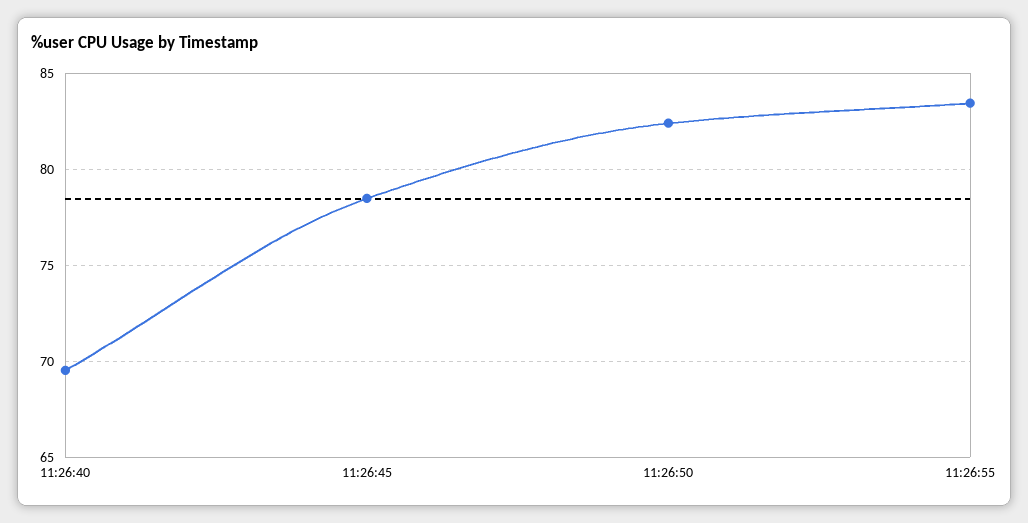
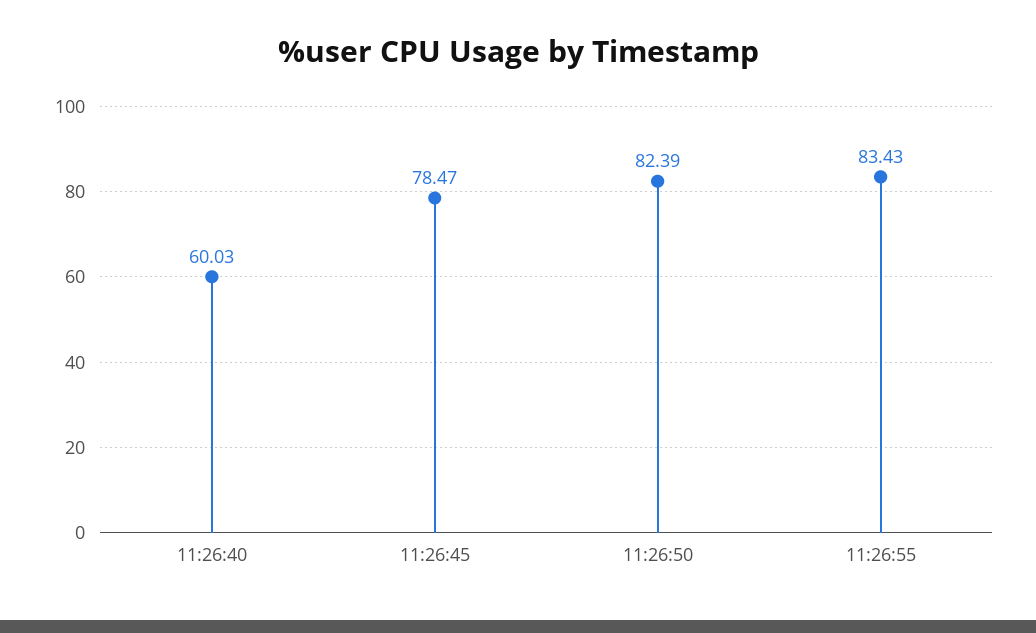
  {
-   "11:26:40": 69.5,
+   "11:26:40": 60.03,
    "11:26:45": 78.47,
    "11:26:50": 82.39,
    "11:26:55": 83.43
  }

